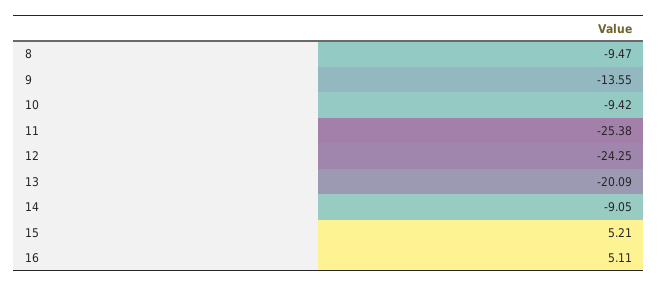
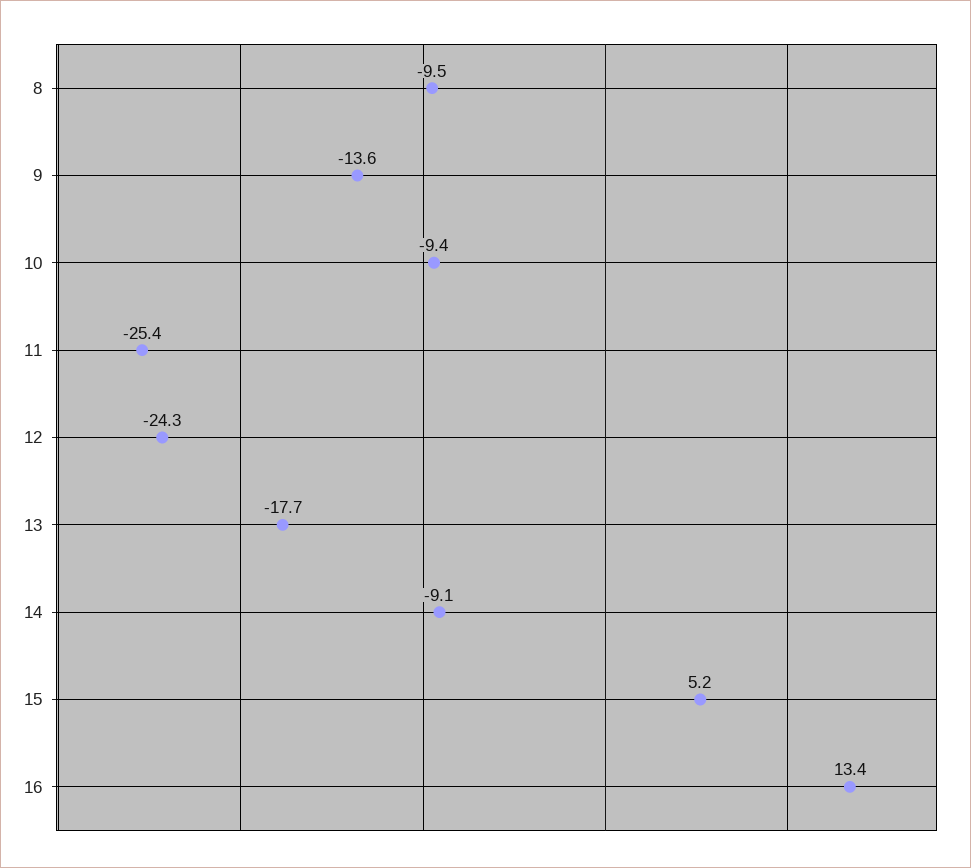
  {
    "8": -9.47,
    "9": -13.55,
    "10": -9.42,
    "11": -25.38,
    "12": -24.25,
-   "13": -20.09,
+   "13": -17.7,
    "14": -9.05,
    "15": 5.21,
-   "16": 5.11
+   "16": 13.4
  }

